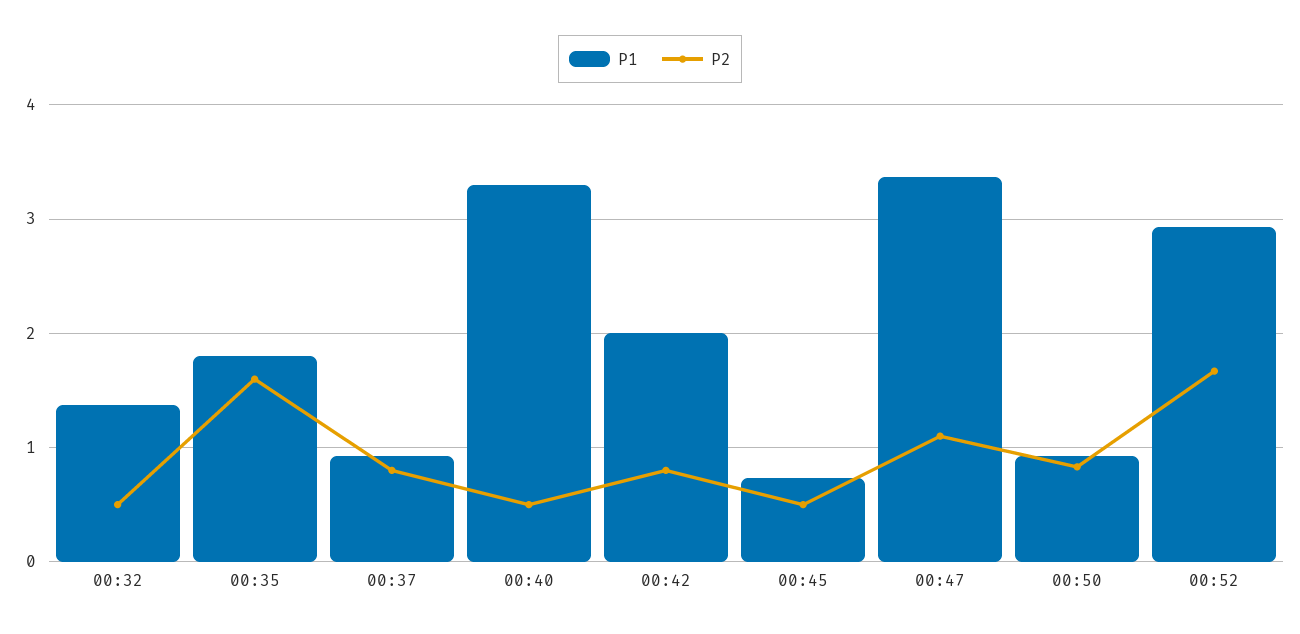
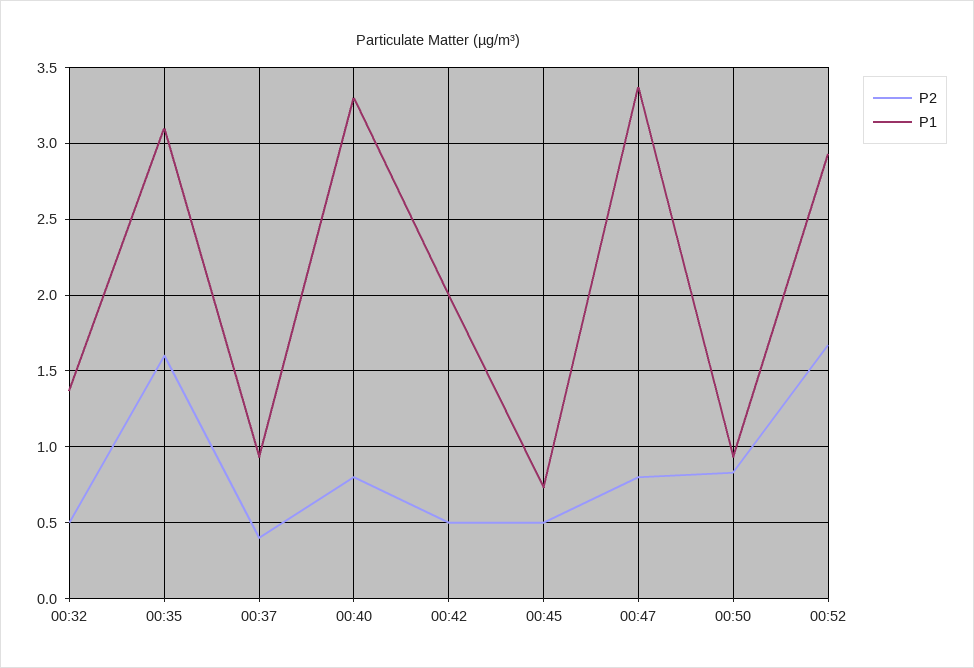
  {
    "P1": {
      "00:32": 1.35,
-     "00:35": 1.8,
+     "00:35": 3.1,
      "00:37": 0.95,
      "00:40": 3.3,
      "00:42": 2,
      "00:45": 0.75,
      "00:47": 3.35,
      "00:50": 0.95,
      "00:52": 2.95
    },
    "P2": {
      "00:32": 0.5,
      "00:35": 1.6,
-     "00:37": 0.8,
+     "00:37": 0.4,
-     "00:40": 0.5,
+     "00:40": 0.8,
-     "00:42": 0.8,
+     "00:42": 0.5,
      "00:45": 0.5,
-     "00:47": 1.1,
+     "00:47": 0.8,
      "00:50": 0.85,
      "00:52": 1.65
    }
  }

